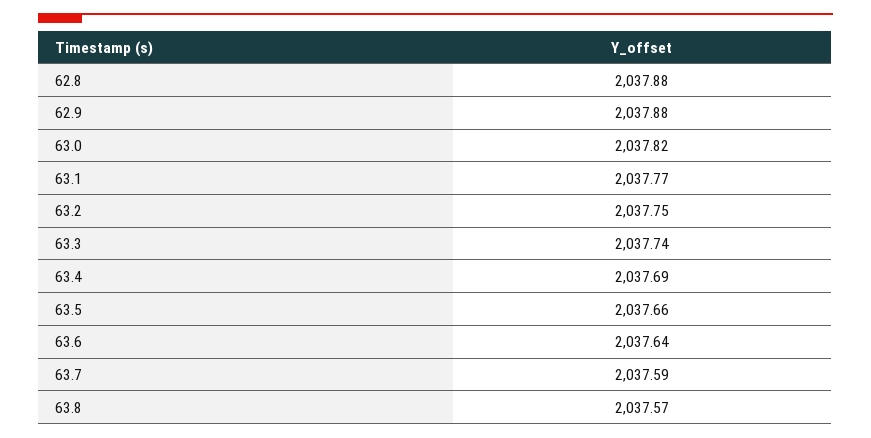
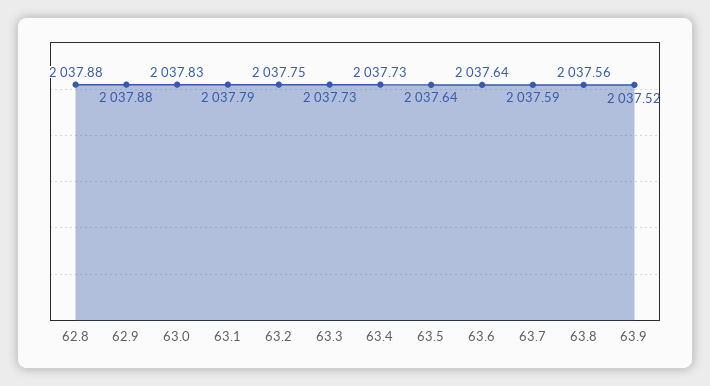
  {
    "62.8": 2037.88,
    "62.9": 2037.88,
-   "63.0": 2037.82,
+   "63.0": 2037.83,
-   "63.1": 2037.77,
+   "63.1": 2037.79,
    "63.2": 2037.75,
-   "63.3": 2037.74,
+   "63.3": 2037.73,
-   "63.4": 2037.69,
+   "63.4": 2037.73,
-   "63.5": 2037.66,
+   "63.5": 2037.64,
    "63.6": 2037.64,
    "63.7": 2037.59,
-   "63.8": 2037.57
+   "63.8": 2037.56,
+   "63.9": 2037.52
  }

